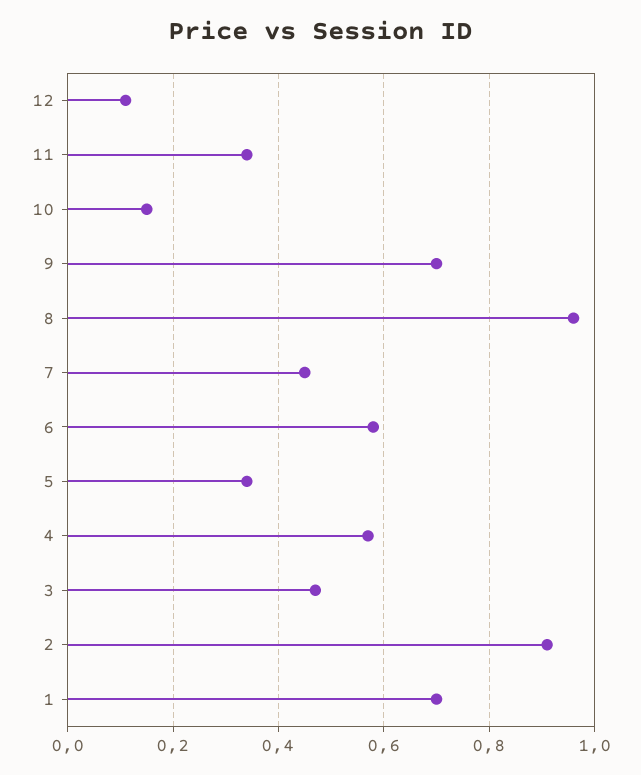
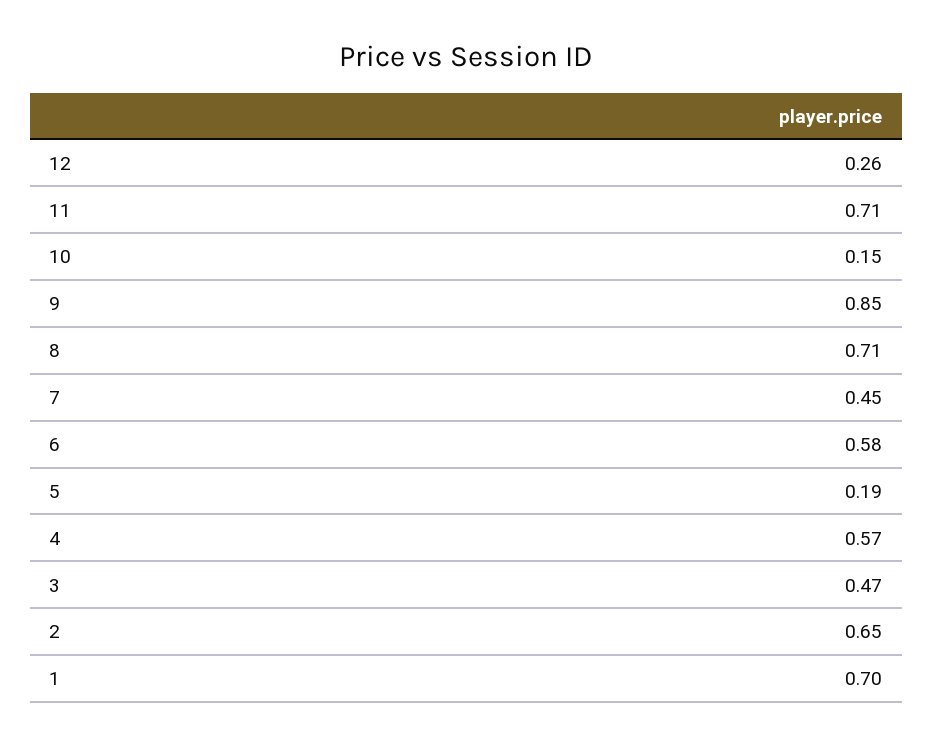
  {
-   "12": 0.1,
+   "12": 0.26,
-   "11": 0.35,
+   "11": 0.71,
    "10": 0.15,
-   "9": 0.7,
+   "9": 0.85,
-   "8": 0.95,
+   "8": 0.71,
    "7": 0.45,
    "6": 0.58,
-   "5": 0.35,
+   "5": 0.19,
    "4": 0.57,
    "3": 0.47,
-   "2": 0.9,
+   "2": 0.65,
    "1": 0.7
  }

